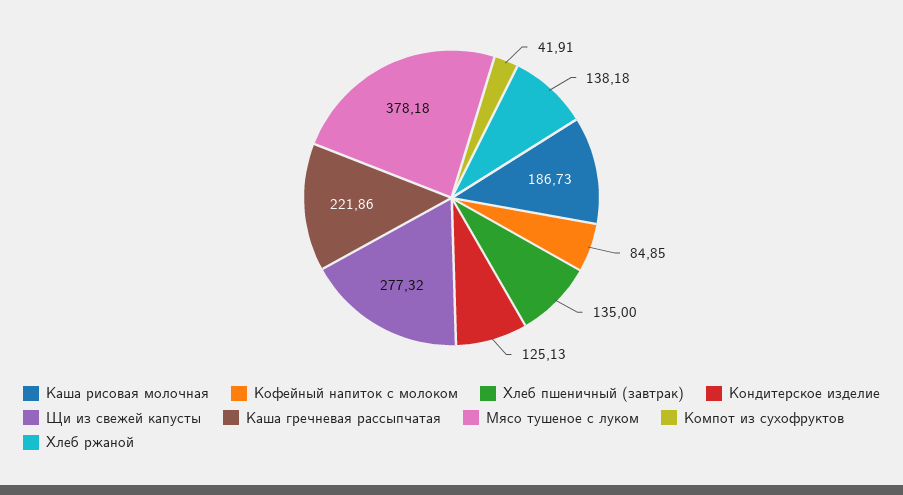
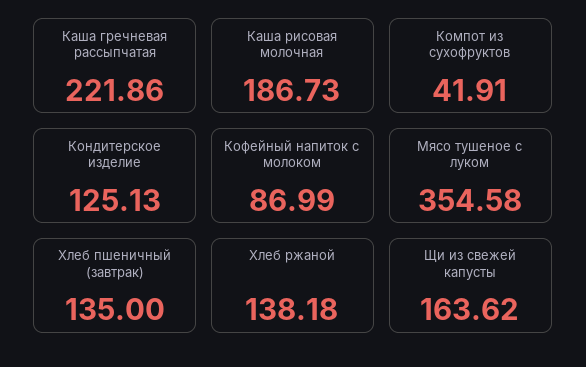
  {
    "Каша рисовая молочная": 186.73,
-   "Кофейный напиток с молоком": 84.85,
+   "Кофейный напиток с молоком": 86.99,
    "Хлеб пшеничный (завтрак)": 135,
    "Кондитерское изделие": 125.13,
-   "Щи из свежей капусты": 277.32,
+   "Щи из свежей капусты": 163.62,
    "Каша гречневая рассыпчатая": 221.86,
-   "Мясо тушеное с луком": 378.18,
+   "Мясо тушеное с луком": 354.58,
    "Компот из сухофруктов": 41.91,
    "Хлеб ржаной": 138.18
  }

